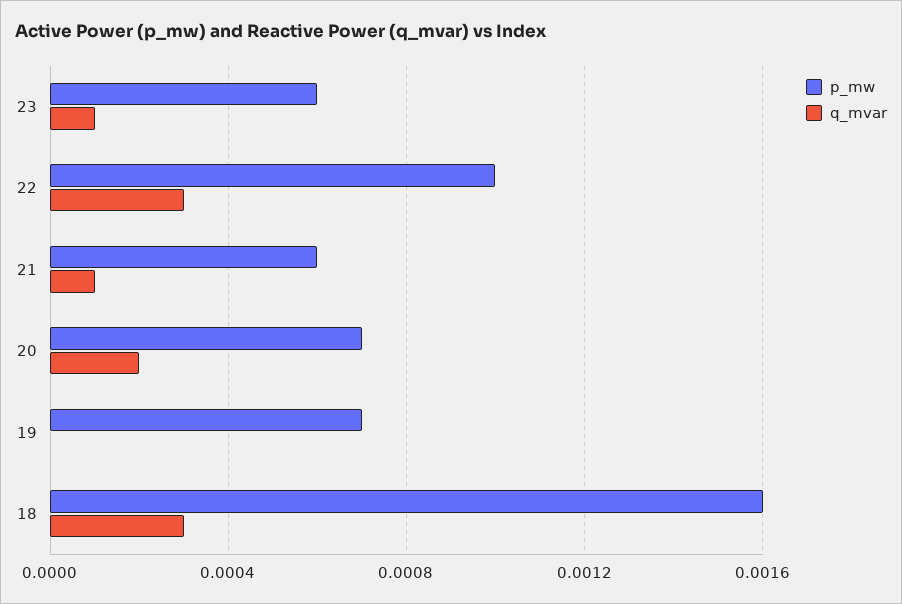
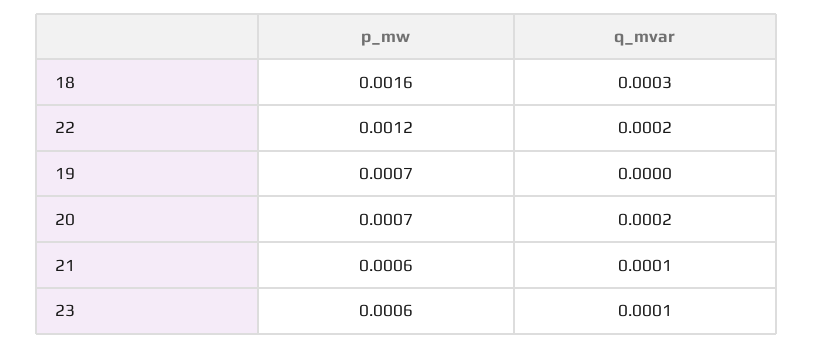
  {
    "p_mw": {
      "23": 0.0006,
-     "22": 0.001,
+     "22": 0.0012,
      "21": 0.0006,
      "20": 0.0007,
      "19": 0.0007,
      "18": 0.0016
    },
    "q_mvar": {
      "23": 0.0001,
-     "22": 0.0003,
+     "22": 0.0002,
      "21": 0.0001,
      "20": 0.0002,
      "19": 0,
      "18": 0.0003
    }
  }

